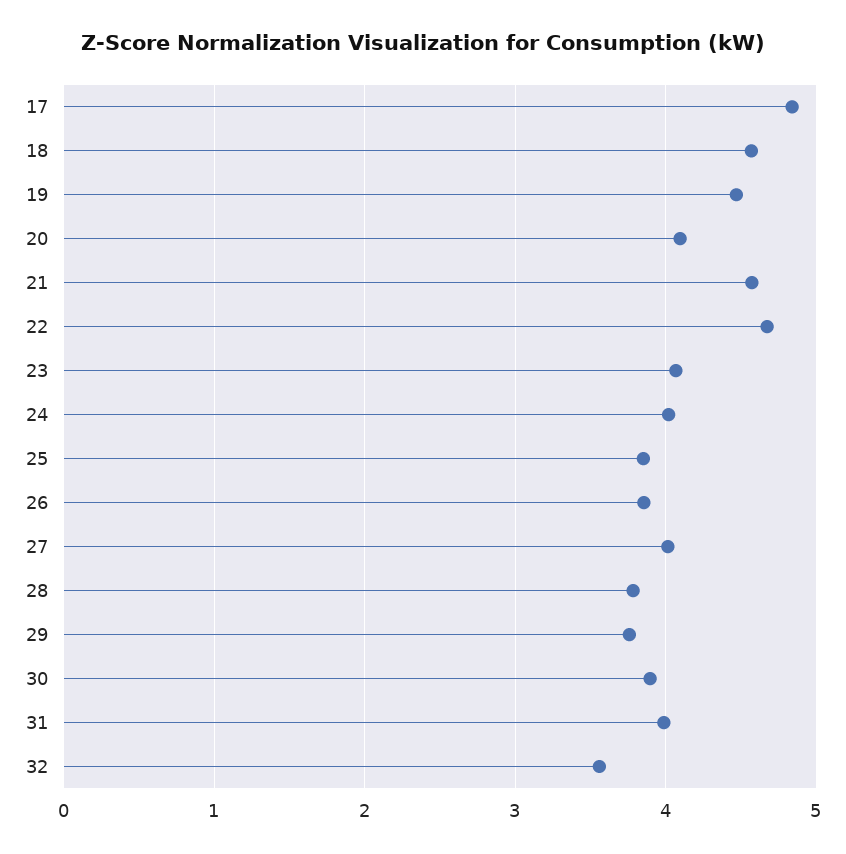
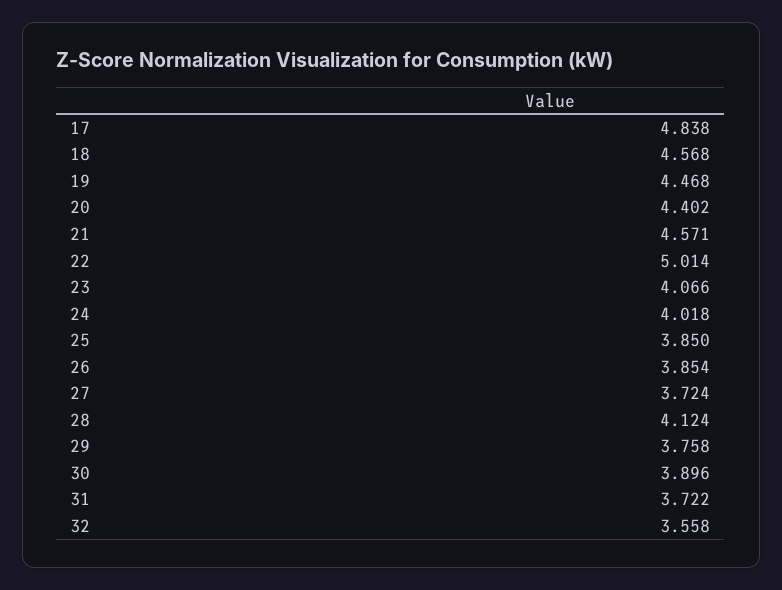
  {
    "17": 4.838,
    "18": 4.568,
    "19": 4.468,
-   "20": 4.1,
+   "20": 4.402,
    "21": 4.571,
-   "22": 4.7,
+   "22": 5.014,
    "23": 4.066,
    "24": 4.018,
    "25": 3.85,
    "26": 3.854,
-   "27": 4,
+   "27": 3.724,
-   "28": 3.8,
+   "28": 4.124,
    "29": 3.758,
    "30": 3.896,
-   "31": 4,
+   "31": 3.722,
    "32": 3.558
  }

